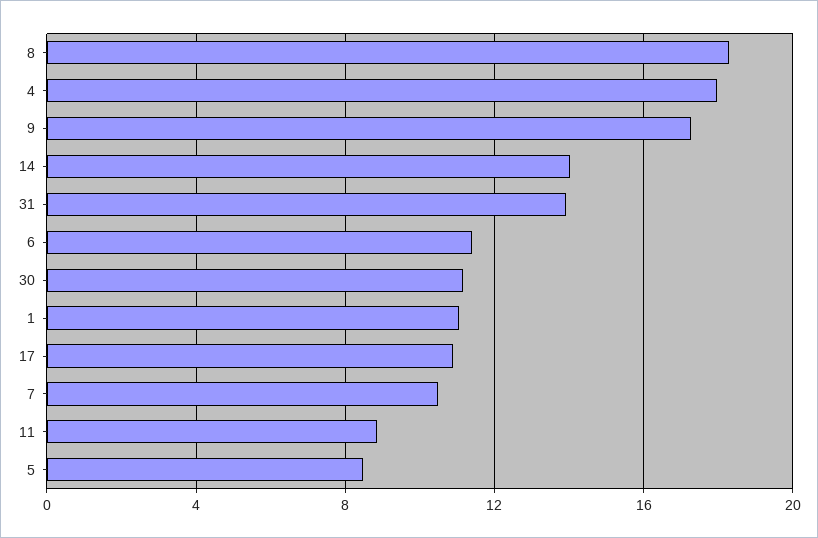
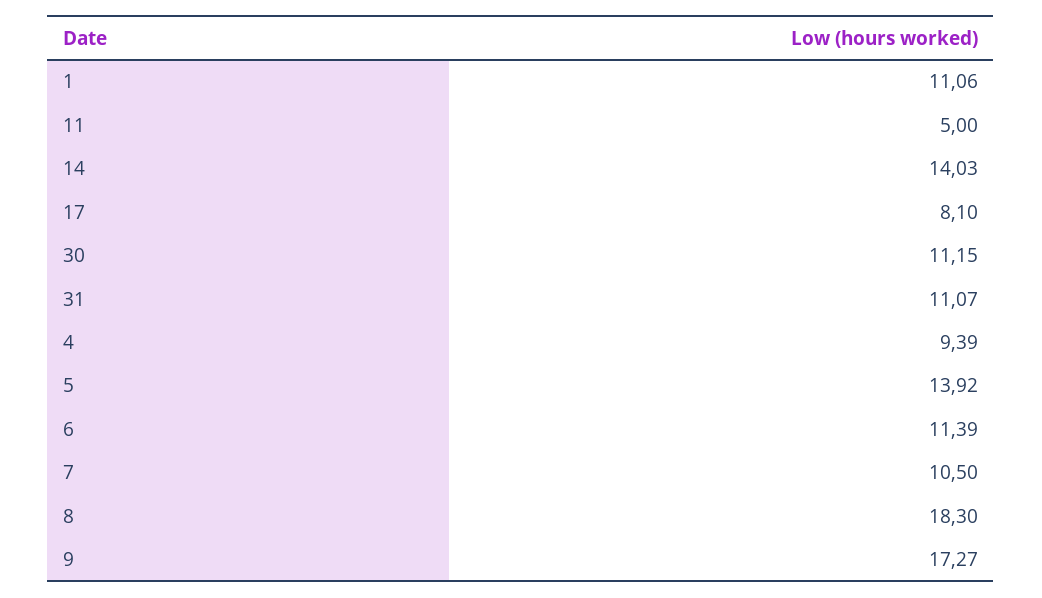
  {
    "8": 18.3,
-   "4": 18,
+   "4": 9.39,
    "9": 17.27,
    "14": 14.03,
-   "31": 14,
+   "31": 11.07,
    "6": 11.39,
    "30": 11.15,
    "1": 11.06,
-   "17": 11,
+   "17": 8.1,
    "7": 10.5,
-   "11": 9,
+   "11": 5,
-   "5": 8.5
+   "5": 13.92
  }

